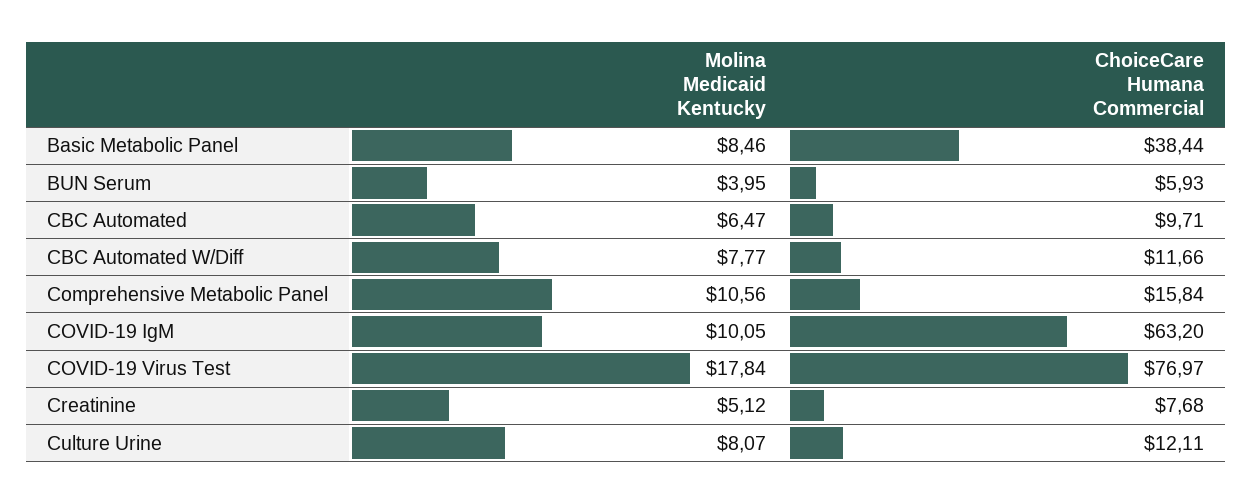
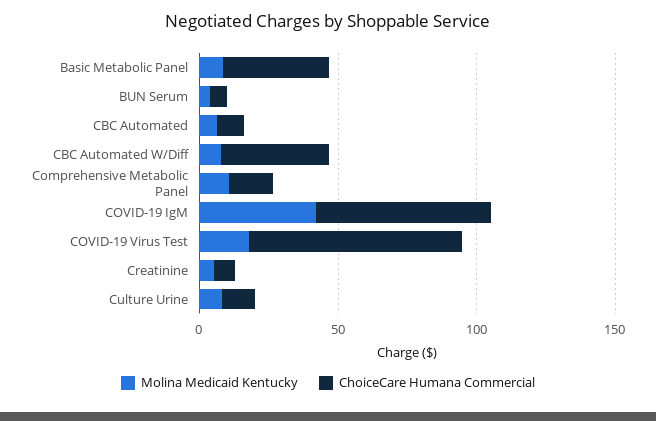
  {
    "Molina Medicaid Kentucky": {
      "Basic Metabolic Panel": 8.46,
      "BUN Serum": 3.95,
      "CBC Automated": 6.47,
      "CBC Automated W/Diff": 7.77,
      "Comprehensive Metabolic Panel": 10.56,
-     "COVID-19 IgM": 10.05,
+     "COVID-19 IgM": 40,
      "COVID-19 Virus Test": 17.84,
      "Creatinine": 5.12,
      "Culture Urine": 8.07
    },
    "ChoiceCare Humana Commercial": {
      "Basic Metabolic Panel": 38.44,
      "BUN Serum": 5.93,
      "CBC Automated": 9.71,
-     "CBC Automated W/Diff": 11.66,
+     "CBC Automated W/Diff": 40,
      "Comprehensive Metabolic Panel": 15.84,
      "COVID-19 IgM": 63.2,
      "COVID-19 Virus Test": 76.97,
      "Creatinine": 7.68,
      "Culture Urine": 12.11
    }
  }

